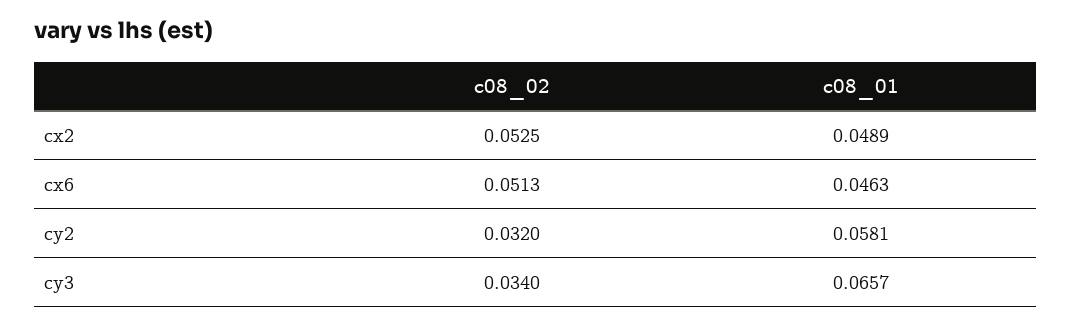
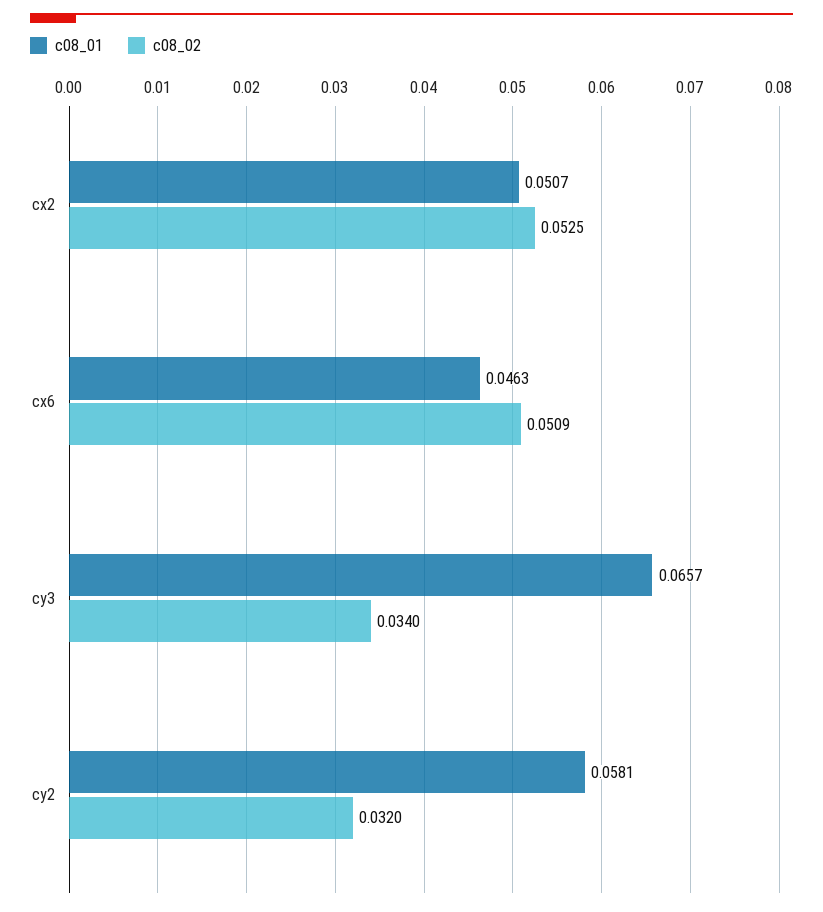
  {
    "c08_02": {
      "cx2": 0.0525,
-     "cx6": 0.0513,
+     "cx6": 0.0509,
      "cy2": 0.032,
      "cy3": 0.034
    },
    "c08_01": {
-     "cx2": 0.0489,
+     "cx2": 0.0507,
      "cx6": 0.0463,
      "cy2": 0.0581,
      "cy3": 0.0657
    }
  }

